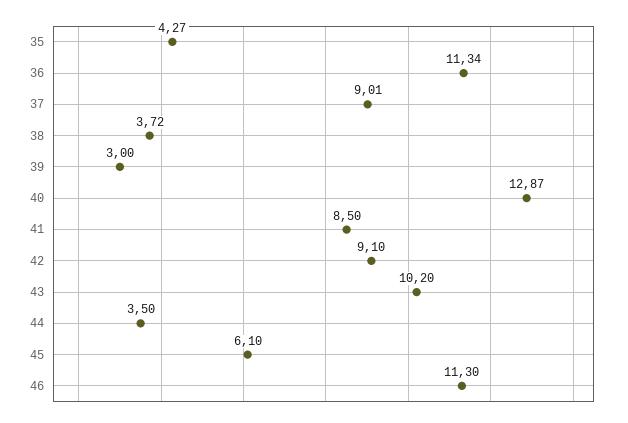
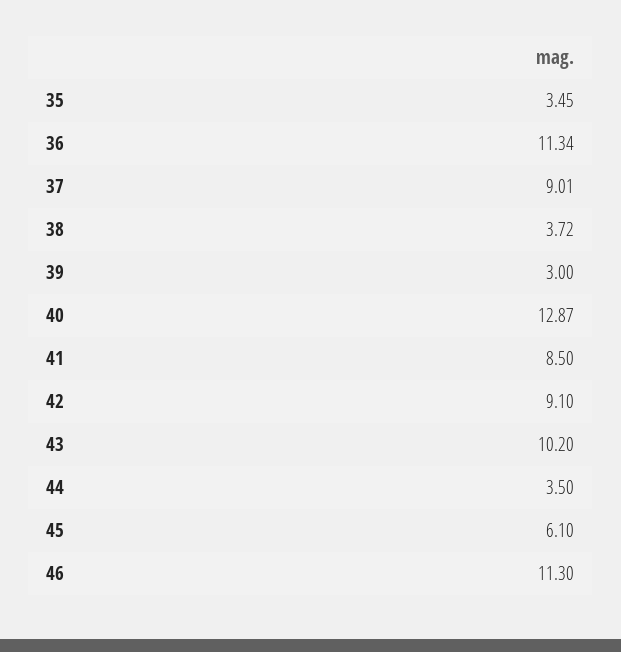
  {
-   "35": 4.27,
+   "35": 3.45,
    "36": 11.34,
    "37": 9.01,
    "38": 3.72,
    "39": 3,
    "40": 12.87,
    "41": 8.5,
    "42": 9.1,
    "43": 10.2,
    "44": 3.5,
    "45": 6.1,
    "46": 11.3
  }

